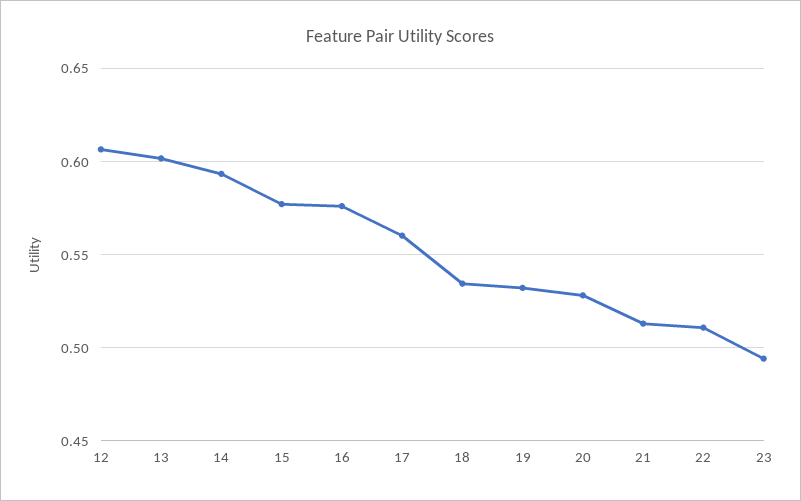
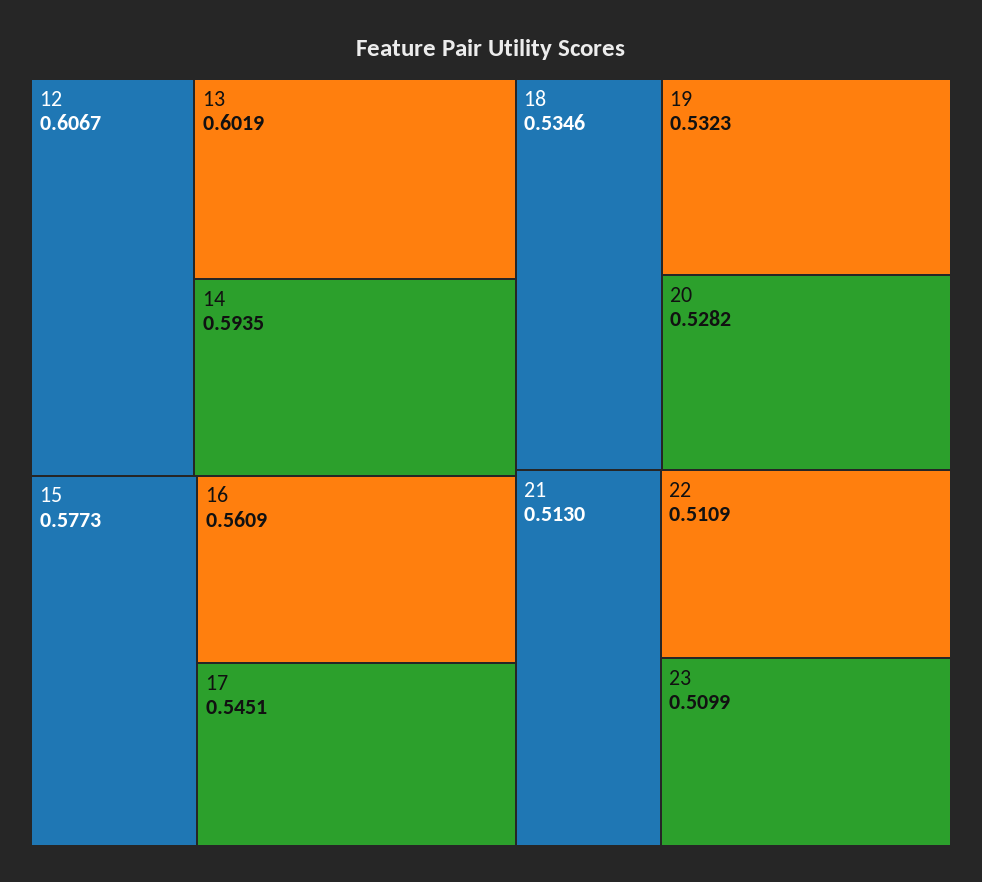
  {
    "12": 0.6067,
    "13": 0.6019,
    "14": 0.5935,
    "15": 0.5773,
-   "16": 0.575,
+   "16": 0.5609,
-   "17": 0.56,
+   "17": 0.5451,
    "18": 0.5346,
    "19": 0.5323,
    "20": 0.5282,
    "21": 0.513,
    "22": 0.5109,
-   "23": 0.495
+   "23": 0.5099
  }

